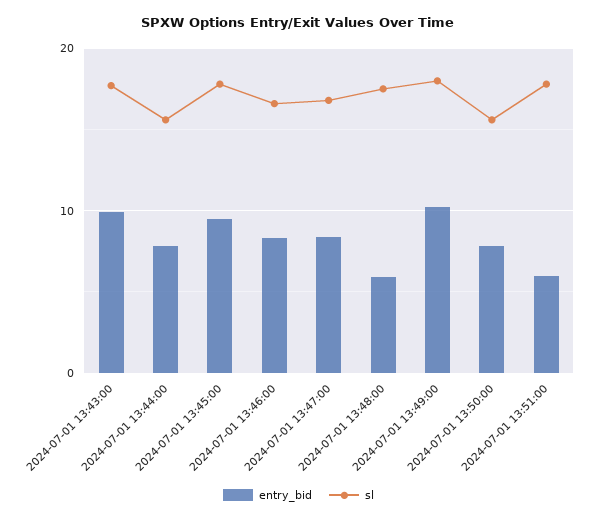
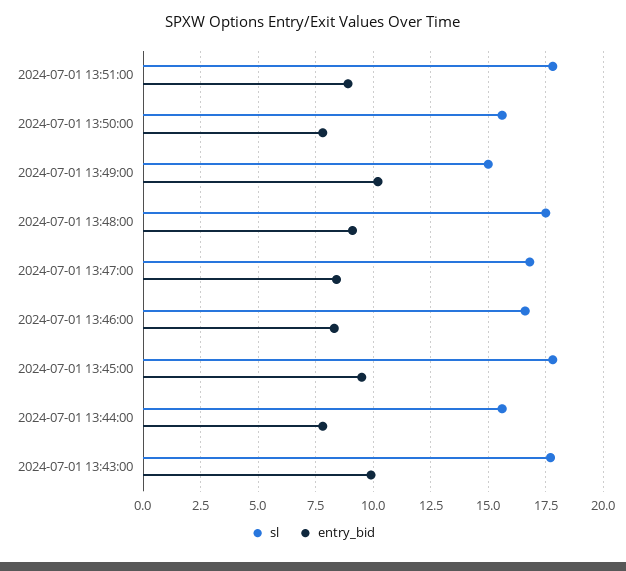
  {
    "entry_bid": {
      "2024-07-01 13:43:00": 10,
      "2024-07-01 13:44:00": 8,
      "2024-07-01 13:45:00": 9.5,
      "2024-07-01 13:46:00": 8.5,
      "2024-07-01 13:47:00": 8.5,
-     "2024-07-01 13:48:00": 6,
+     "2024-07-01 13:48:00": 9,
      "2024-07-01 13:49:00": 10,
      "2024-07-01 13:50:00": 8,
-     "2024-07-01 13:51:00": 6
+     "2024-07-01 13:51:00": 9
    },
    "sl": {
      "2024-07-01 13:43:00": 17.5,
      "2024-07-01 13:44:00": 15.5,
      "2024-07-01 13:45:00": 18,
      "2024-07-01 13:46:00": 16.5,
      "2024-07-01 13:47:00": 17,
      "2024-07-01 13:48:00": 17.5,
-     "2024-07-01 13:49:00": 18,
+     "2024-07-01 13:49:00": 15,
      "2024-07-01 13:50:00": 15.5,
      "2024-07-01 13:51:00": 18
    }
  }

